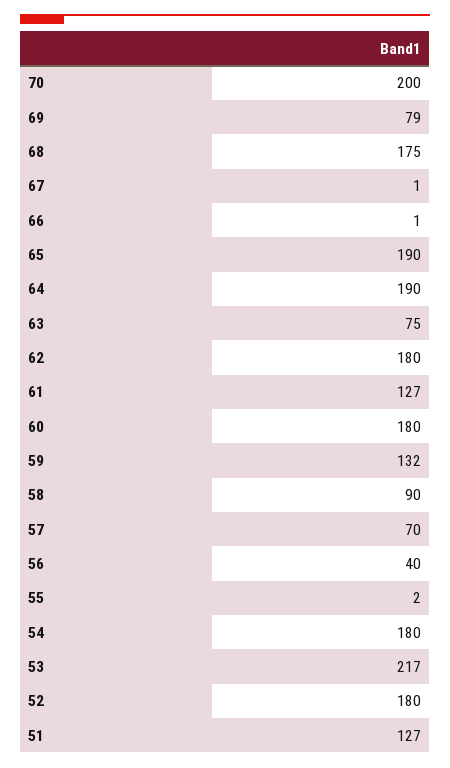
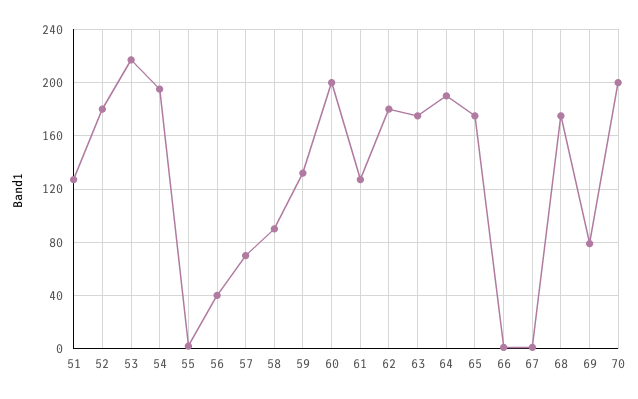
  {
    "70": 200,
    "69": 79,
    "68": 175,
    "67": 1,
    "66": 1,
-   "65": 190,
+   "65": 175,
    "64": 190,
-   "63": 75,
+   "63": 175,
    "62": 180,
    "61": 127,
-   "60": 180,
+   "60": 200,
    "59": 132,
    "58": 90,
    "57": 70,
    "56": 40,
    "55": 2,
-   "54": 180,
+   "54": 195,
    "53": 217,
    "52": 180,
    "51": 127
  }

